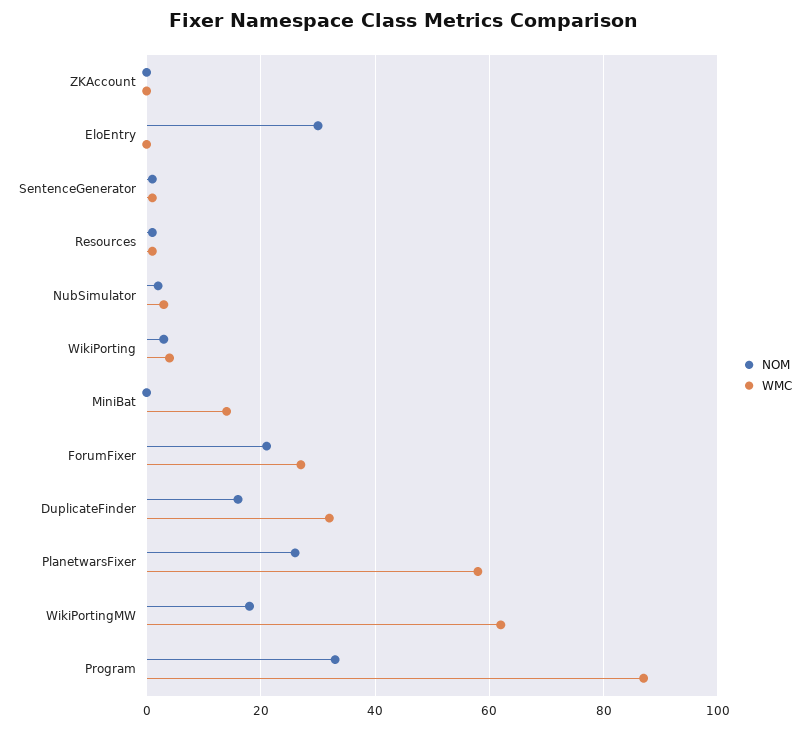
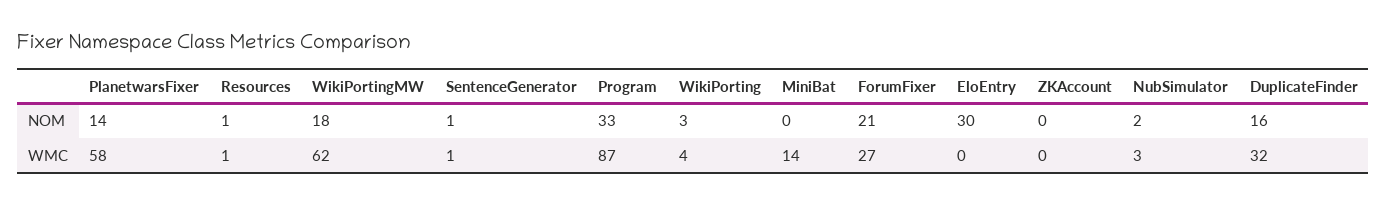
  {
    "NOM": {
      "ZKAccount": 0,
      "EloEntry": 30,
      "SentenceGenerator": 1,
      "Resources": 1,
      "NubSimulator": 2,
      "WikiPorting": 3,
      "MiniBat": 0,
      "ForumFixer": 21,
      "DuplicateFinder": 16,
-     "PlanetwarsFixer": 25,
+     "PlanetwarsFixer": 14,
      "WikiPortingMW": 18,
      "Program": 33
    },
    "WMC": {
      "ZKAccount": 0,
      "EloEntry": 0,
      "SentenceGenerator": 1,
      "Resources": 1,
      "NubSimulator": 3,
      "WikiPorting": 4,
      "MiniBat": 14,
      "ForumFixer": 27,
      "DuplicateFinder": 32,
      "PlanetwarsFixer": 58,
      "WikiPortingMW": 62,
      "Program": 87
    }
  }

